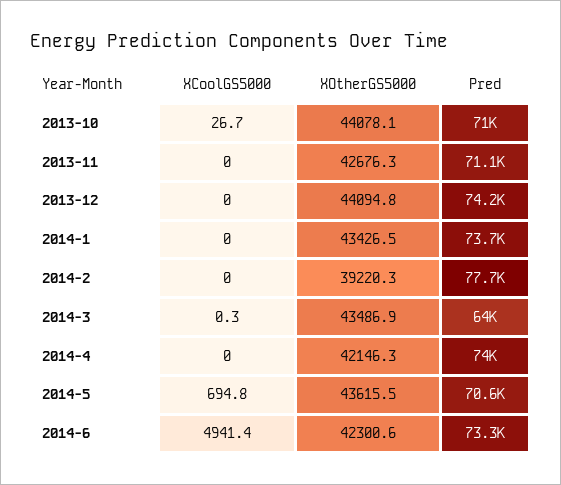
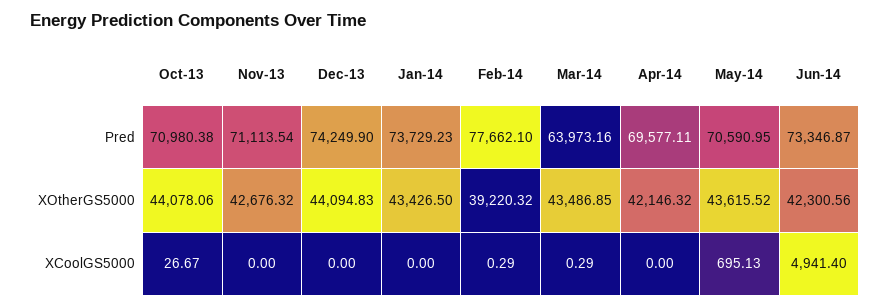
  {
    "XCoolGS5000": {
      "2013-10": 26.67,
      "2013-11": 0,
      "2013-12": 0,
      "2014-1": 0,
-     "2014-2": 0,
+     "2014-2": 0.29,
      "2014-3": 0.29,
      "2014-4": 0,
-     "2014-5": 694.8,
+     "2014-5": 695.13,
      "2014-6": 4941.4
    },
    "XOtherGS5000": {
      "2013-10": 44078.06,
      "2013-11": 42676.32,
      "2013-12": 44094.83,
      "2014-1": 43426.5,
      "2014-2": 39220.32,
      "2014-3": 43486.85,
      "2014-4": 42146.32,
      "2014-5": 43615.52,
      "2014-6": 42300.56
    },
    "Pred": {
      "2013-10": 70980.38,
      "2013-11": 71113.54,
      "2013-12": 74249.9,
      "2014-1": 73729.23,
      "2014-2": 77662.1,
      "2014-3": 63973.16,
-     "2014-4": 74000,
+     "2014-4": 69577.11,
      "2014-5": 70590.95,
      "2014-6": 73346.87
    }
  }

